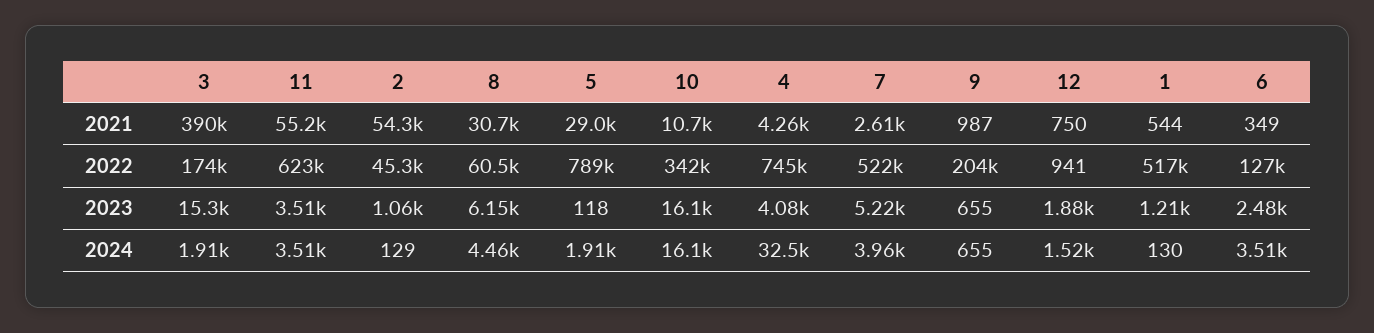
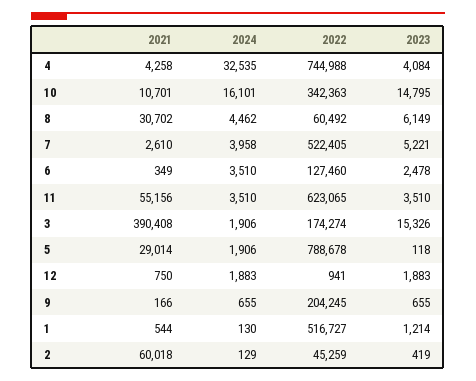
  {
    "3": {
      "2021": 390408,
      "2022": 174274,
      "2023": 15326,
      "2024": 1906
    },
    "11": {
      "2021": 55156,
      "2022": 623065,
      "2023": 3510,
      "2024": 3510
    },
    "2": {
-     "2021": 54300,
+     "2021": 60018,
      "2022": 45259,
-     "2023": 1060,
+     "2023": 419,
      "2024": 129
    },
    "8": {
      "2021": 30702,
      "2022": 60492,
      "2023": 6149,
      "2024": 4462
    },
    "5": {
      "2021": 29014,
      "2022": 788678,
      "2023": 118,
      "2024": 1906
    },
    "10": {
      "2021": 10701,
      "2022": 342363,
-     "2023": 16100,
+     "2023": 14795,
      "2024": 16101
    },
    "4": {
      "2021": 4258,
      "2022": 744988,
      "2023": 4084,
      "2024": 32535
    },
    "7": {
      "2021": 2610,
      "2022": 522405,
      "2023": 5221,
      "2024": 3958
    },
    "9": {
-     "2021": 987,
+     "2021": 166,
      "2022": 204245,
      "2023": 655,
      "2024": 655
    },
    "12": {
      "2021": 750,
      "2022": 941,
      "2023": 1883,
-     "2024": 1520
+     "2024": 1883
    },
    "1": {
      "2021": 544,
      "2022": 516727,
      "2023": 1214,
      "2024": 130
    },
    "6": {
      "2021": 349,
      "2022": 127460,
      "2023": 2478,
      "2024": 3510
    }
  }

